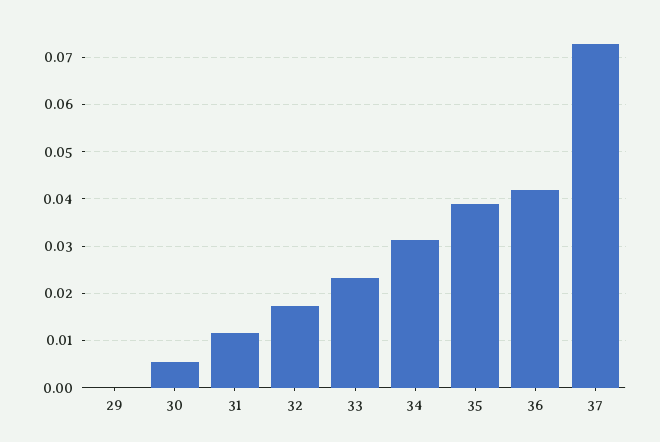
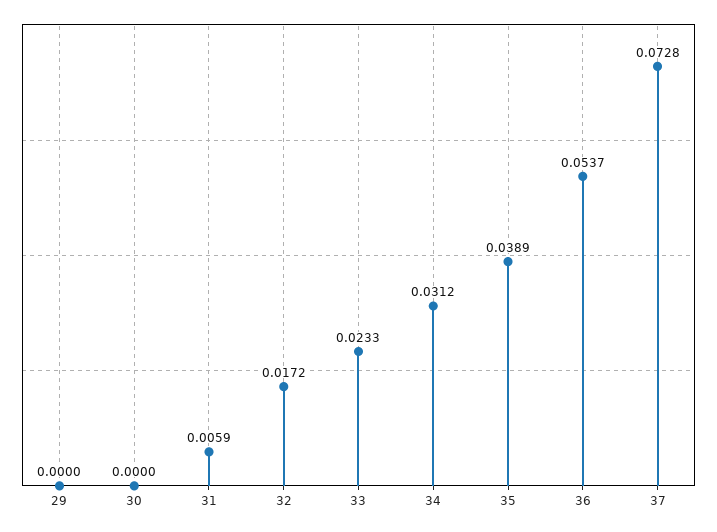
  {
    "29": 0,
-   "30": 0.006,
+   "30": 0,
-   "31": 0.012,
+   "31": 0.0059,
    "32": 0.0172,
    "33": 0.0233,
    "34": 0.0312,
    "35": 0.0389,
-   "36": 0.042,
+   "36": 0.0537,
    "37": 0.0728
  }

